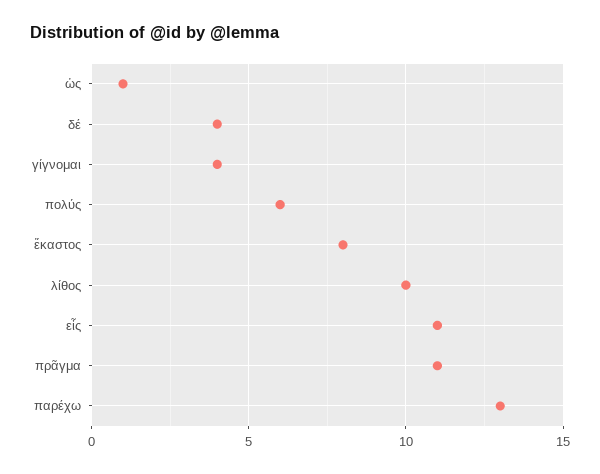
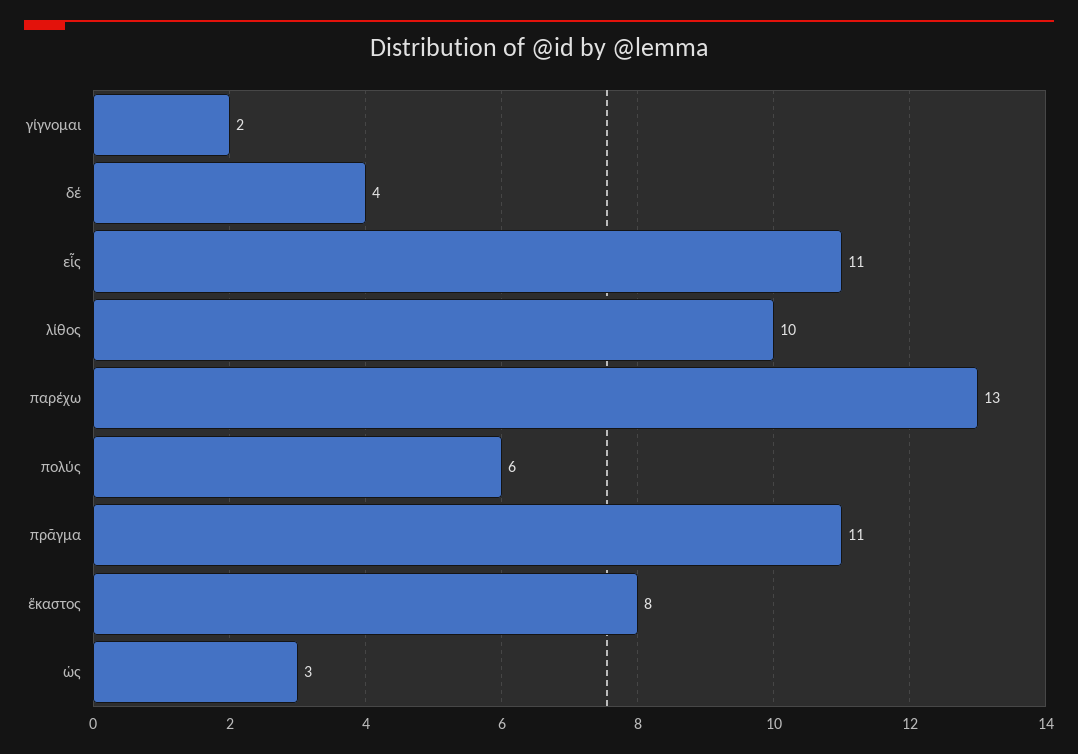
  {
-   "ὡς": 1,
+   "ὡς": 3,
    "δέ": 4,
-   "γίγνομαι": 4,
+   "γίγνομαι": 2,
    "πολύς": 6,
    "ἕκαστος": 8,
    "λίθος": 10,
    "εἷς": 11,
    "πρᾶγμα": 11,
    "παρέχω": 13
  }

